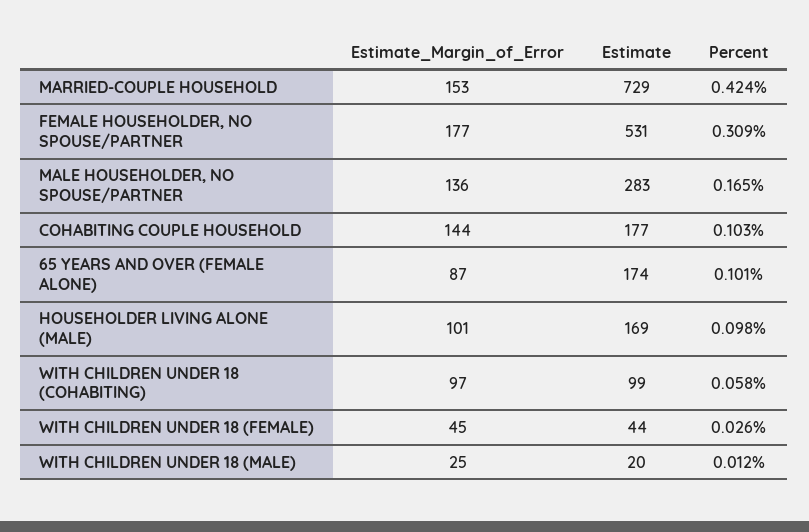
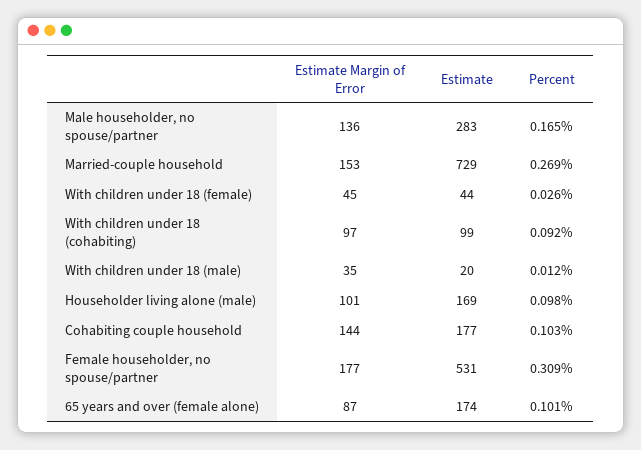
  {
    "Estimate_Margin_of_Error": {
      "MARRIED-COUPLE HOUSEHOLD": 153,
      "FEMALE HOUSEHOLDER, NO SPOUSE/PARTNER": 177,
      "MALE HOUSEHOLDER, NO SPOUSE/PARTNER": 136,
      "COHABITING COUPLE HOUSEHOLD": 144,
      "65 YEARS AND OVER (FEMALE ALONE)": 87,
      "HOUSEHOLDER LIVING ALONE (MALE)": 101,
      "WITH CHILDREN UNDER 18 (COHABITING)": 97,
      "WITH CHILDREN UNDER 18 (FEMALE)": 45,
-     "WITH CHILDREN UNDER 18 (MALE)": 25
+     "WITH CHILDREN UNDER 18 (MALE)": 35
    },
    "Estimate": {
      "MARRIED-COUPLE HOUSEHOLD": 729,
      "FEMALE HOUSEHOLDER, NO SPOUSE/PARTNER": 531,
      "MALE HOUSEHOLDER, NO SPOUSE/PARTNER": 283,
      "COHABITING COUPLE HOUSEHOLD": 177,
      "65 YEARS AND OVER (FEMALE ALONE)": 174,
      "HOUSEHOLDER LIVING ALONE (MALE)": 169,
      "WITH CHILDREN UNDER 18 (COHABITING)": 99,
      "WITH CHILDREN UNDER 18 (FEMALE)": 44,
      "WITH CHILDREN UNDER 18 (MALE)": 20
    },
    "Percent": {
-     "MARRIED-COUPLE HOUSEHOLD": 0.424,
+     "MARRIED-COUPLE HOUSEHOLD": 0.269,
      "FEMALE HOUSEHOLDER, NO SPOUSE/PARTNER": 0.309,
      "MALE HOUSEHOLDER, NO SPOUSE/PARTNER": 0.165,
      "COHABITING COUPLE HOUSEHOLD": 0.103,
      "65 YEARS AND OVER (FEMALE ALONE)": 0.101,
      "HOUSEHOLDER LIVING ALONE (MALE)": 0.098,
-     "WITH CHILDREN UNDER 18 (COHABITING)": 0.058,
+     "WITH CHILDREN UNDER 18 (COHABITING)": 0.092,
      "WITH CHILDREN UNDER 18 (FEMALE)": 0.026,
      "WITH CHILDREN UNDER 18 (MALE)": 0.012
    }
  }

